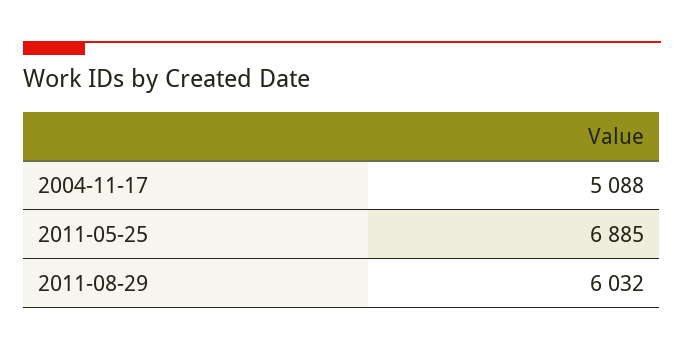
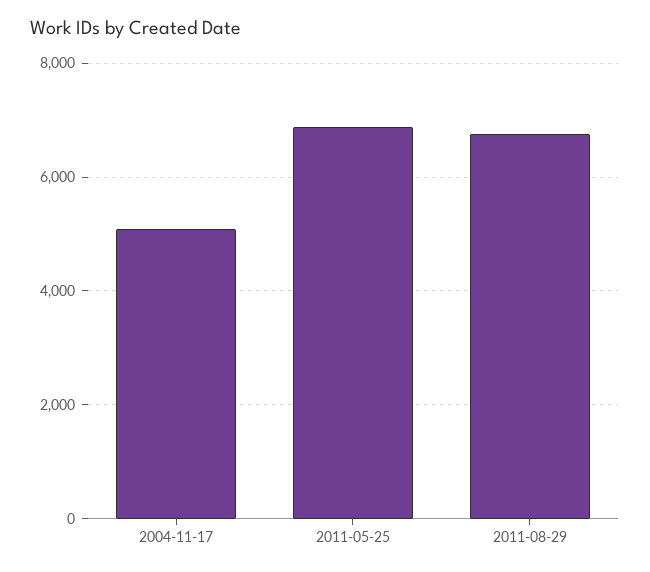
  {
    "2004-11-17": 5088,
    "2011-05-25": 6885,
-   "2011-08-29": 6032
+   "2011-08-29": 6800
  }

